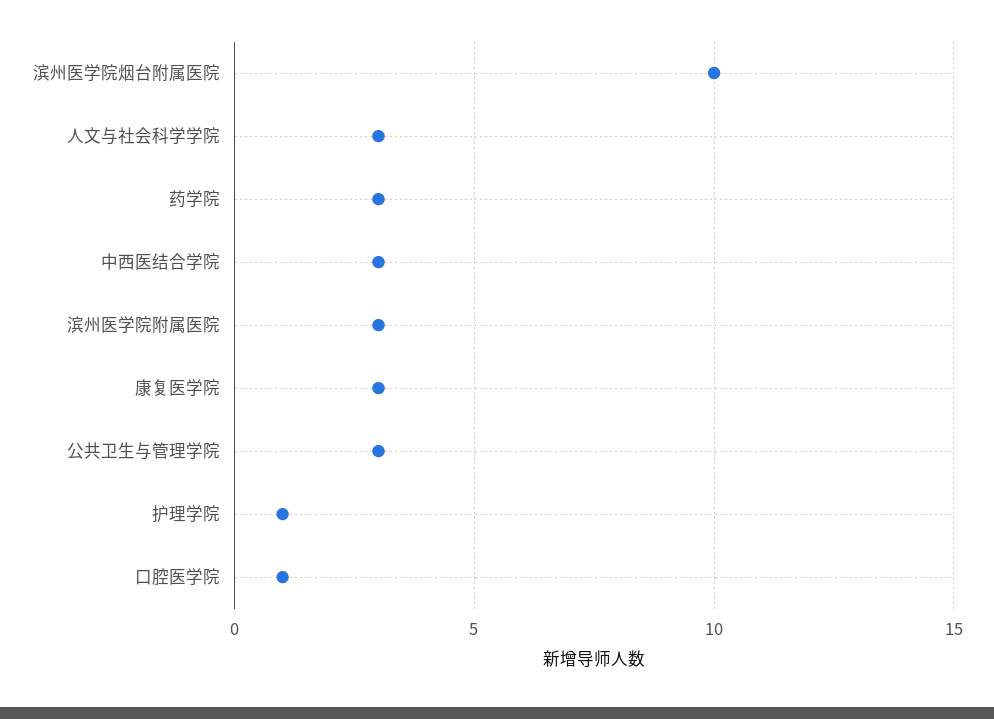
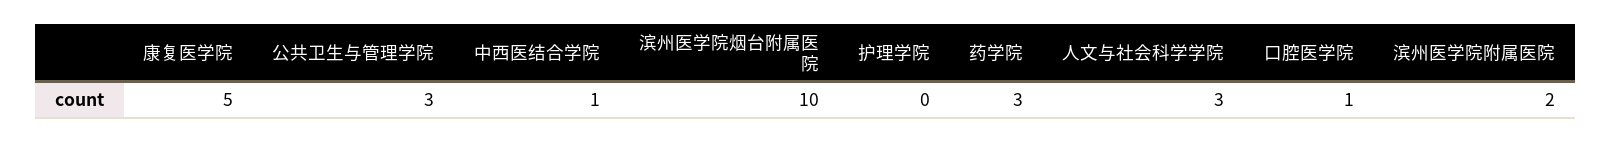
  {
    "滨州医学院烟台附属医院": 10,
    "人文与社会科学学院": 3,
    "药学院": 3,
-   "中西医结合学院": 3,
+   "中西医结合学院": 1,
-   "滨州医学院附属医院": 3,
+   "滨州医学院附属医院": 2,
-   "康复医学院": 3,
+   "康复医学院": 5,
    "公共卫生与管理学院": 3,
-   "护理学院": 1,
+   "护理学院": 0,
    "口腔医学院": 1
  }

